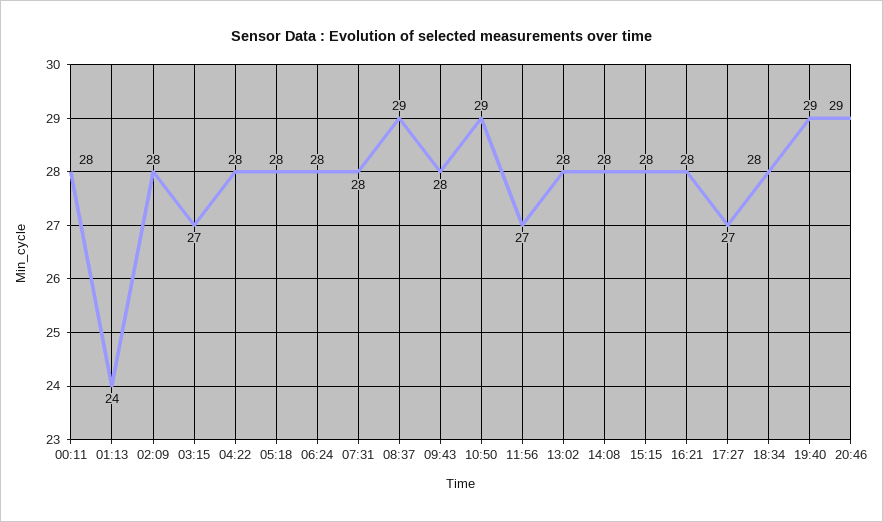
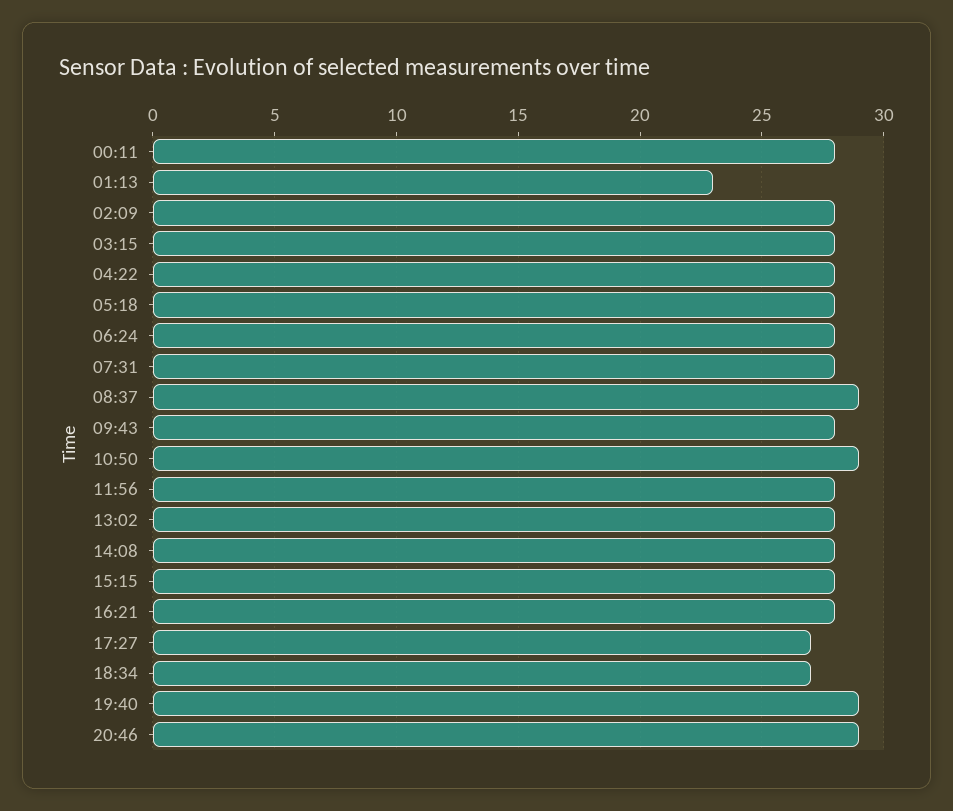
  {
    "00:11": 28,
-   "01:13": 24,
+   "01:13": 23,
    "02:09": 28,
-   "03:15": 27,
+   "03:15": 28,
    "04:22": 28,
    "05:18": 28,
    "06:24": 28,
    "07:31": 28,
    "08:37": 29,
    "09:43": 28,
    "10:50": 29,
-   "11:56": 27,
+   "11:56": 28,
    "13:02": 28,
    "14:08": 28,
    "15:15": 28,
    "16:21": 28,
    "17:27": 27,
-   "18:34": 28,
+   "18:34": 27,
    "19:40": 29,
    "20:46": 29
  }

